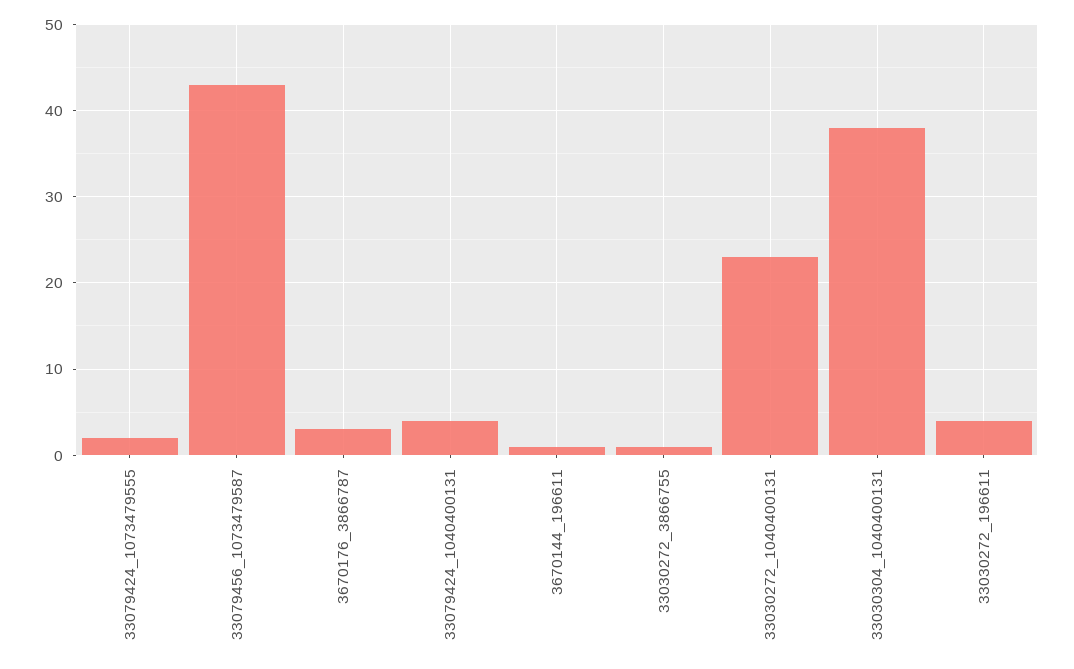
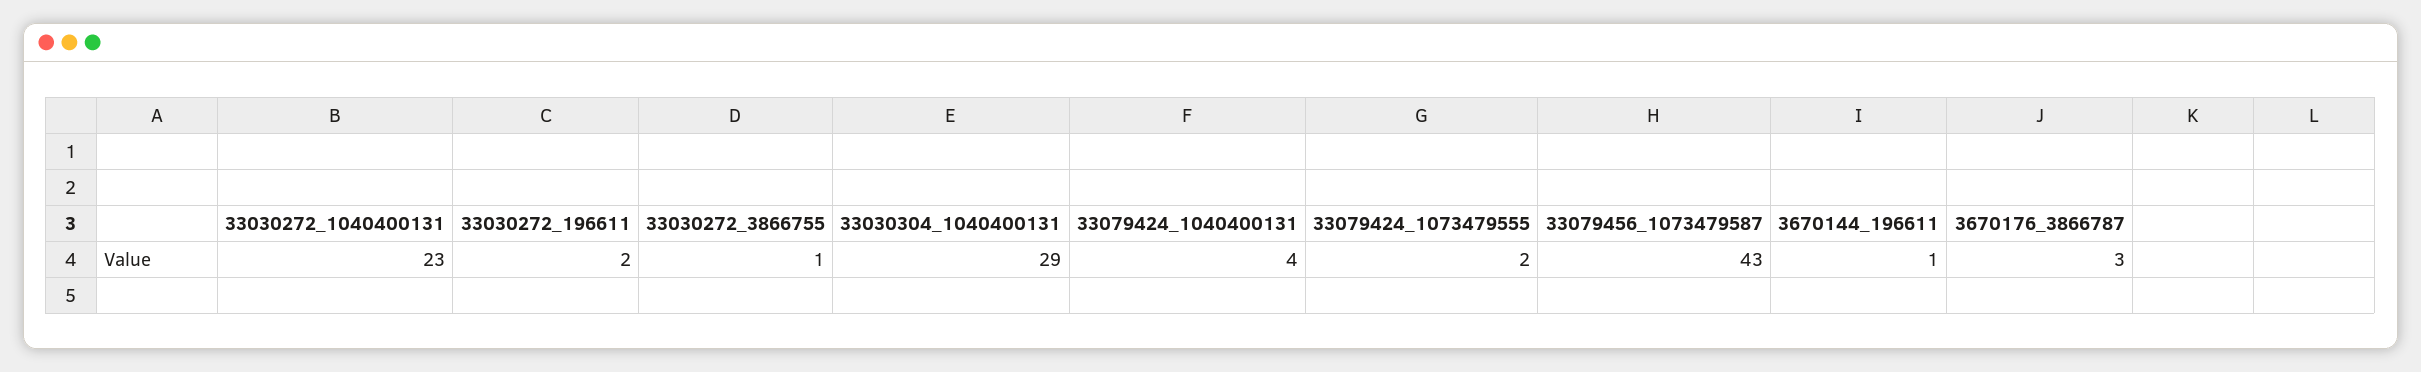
  {
    "33079424_1073479555": 2,
    "33079456_1073479587": 43,
    "3670176_3866787": 3,
    "33079424_1040400131": 4,
    "3670144_196611": 1,
    "33030272_3866755": 1,
    "33030272_1040400131": 23,
-   "33030304_1040400131": 38,
+   "33030304_1040400131": 29,
-   "33030272_196611": 4
+   "33030272_196611": 2
  }

